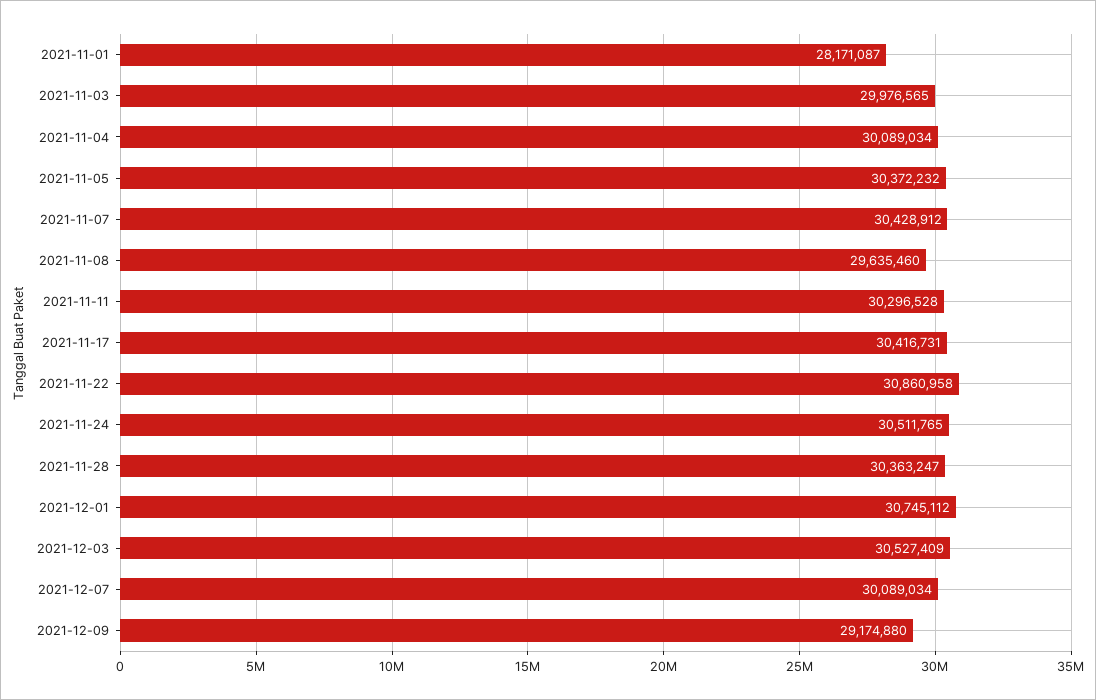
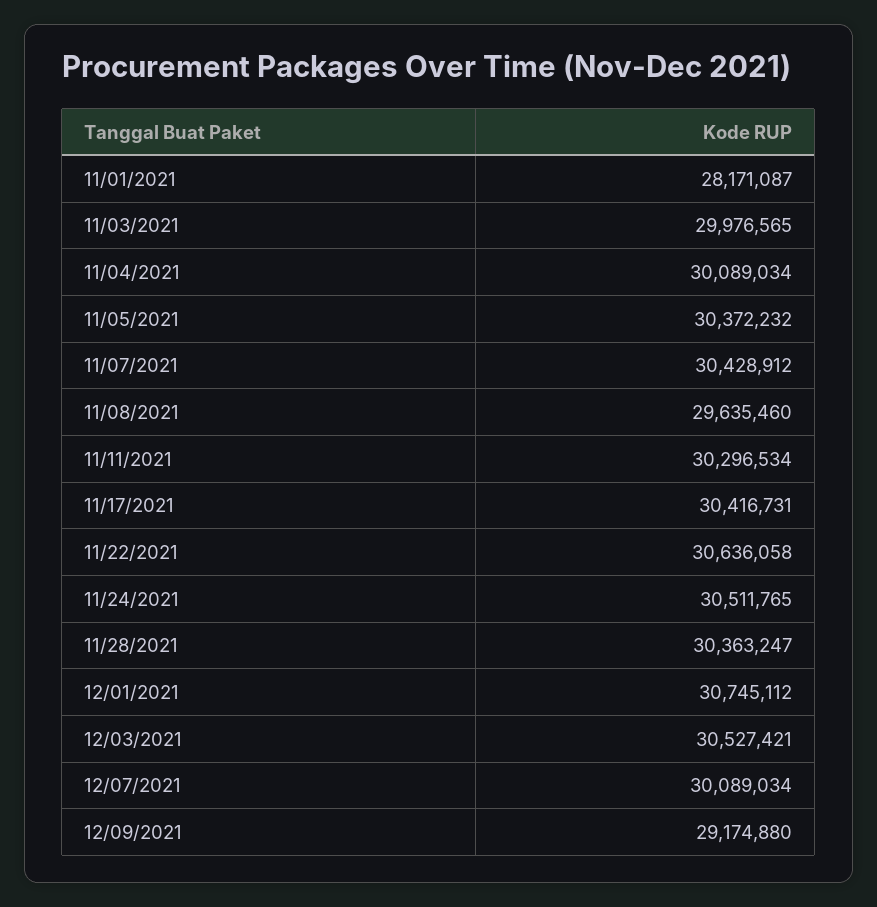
  {
    "2021-11-01": 28171087,
    "2021-11-03": 29976565,
    "2021-11-04": 30089034,
    "2021-11-05": 30372232,
    "2021-11-07": 30428912,
    "2021-11-08": 29635460,
-   "2021-11-11": 30296528,
+   "2021-11-11": 30296534,
    "2021-11-17": 30416731,
-   "2021-11-22": 30860958,
+   "2021-11-22": 30636058,
    "2021-11-24": 30511765,
    "2021-11-28": 30363247,
    "2021-12-01": 30745112,
-   "2021-12-03": 30527409,
+   "2021-12-03": 30527421,
    "2021-12-07": 30089034,
    "2021-12-09": 29174880
  }

